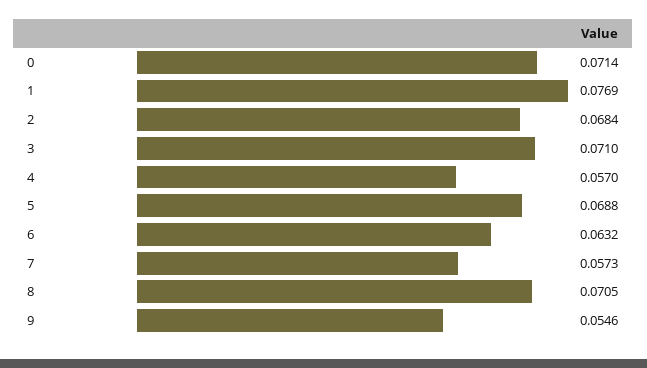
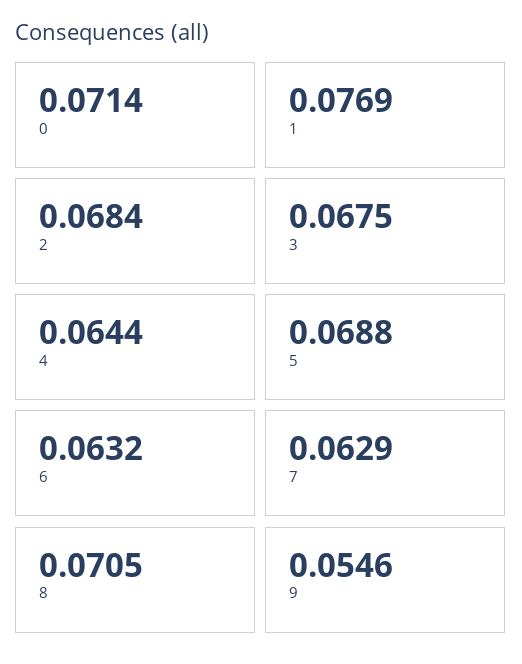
  {
    "0": 0.0714,
    "1": 0.0769,
    "2": 0.0684,
-   "3": 0.071,
+   "3": 0.0675,
-   "4": 0.057,
+   "4": 0.0644,
    "5": 0.0688,
    "6": 0.0632,
-   "7": 0.0573,
+   "7": 0.0629,
    "8": 0.0705,
    "9": 0.0546
  }

